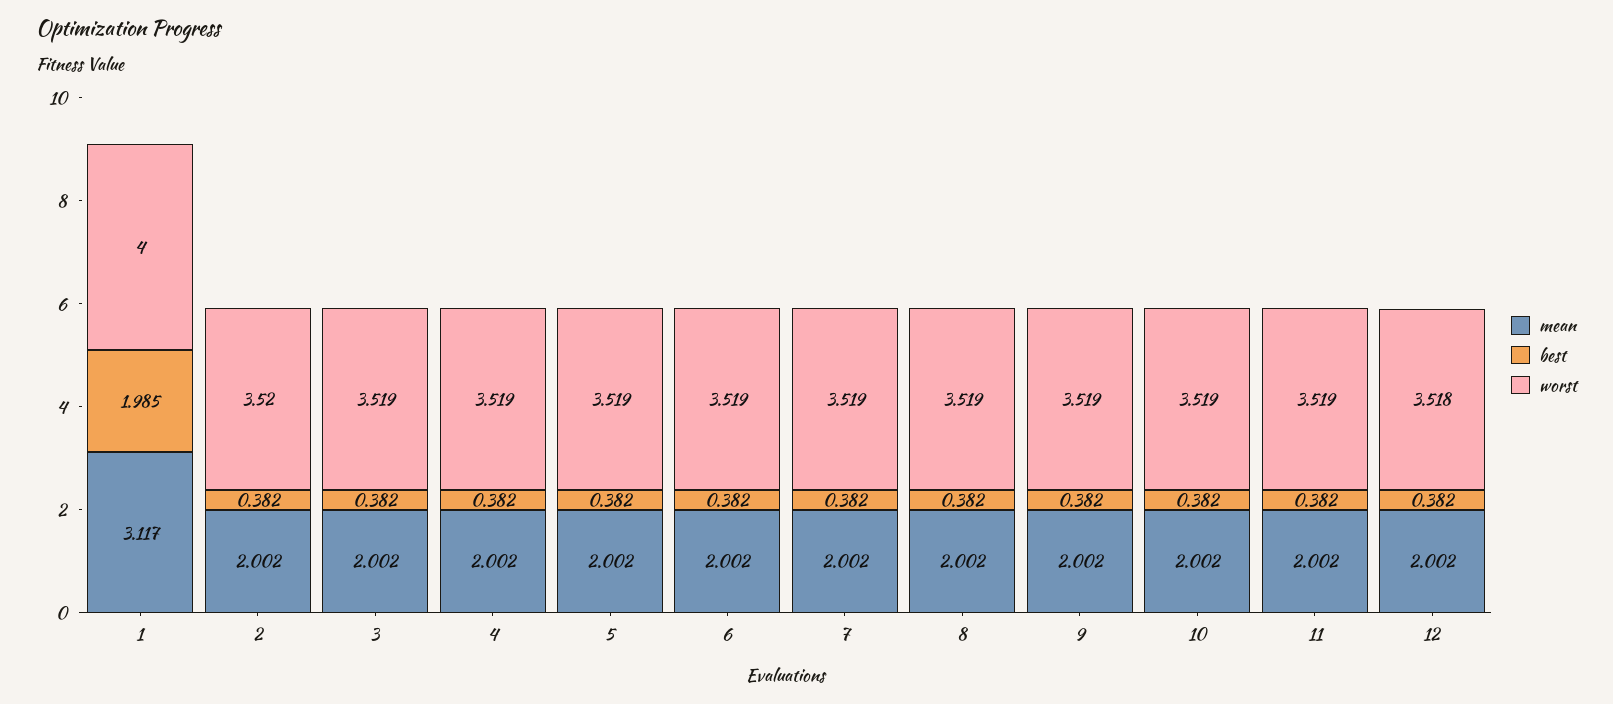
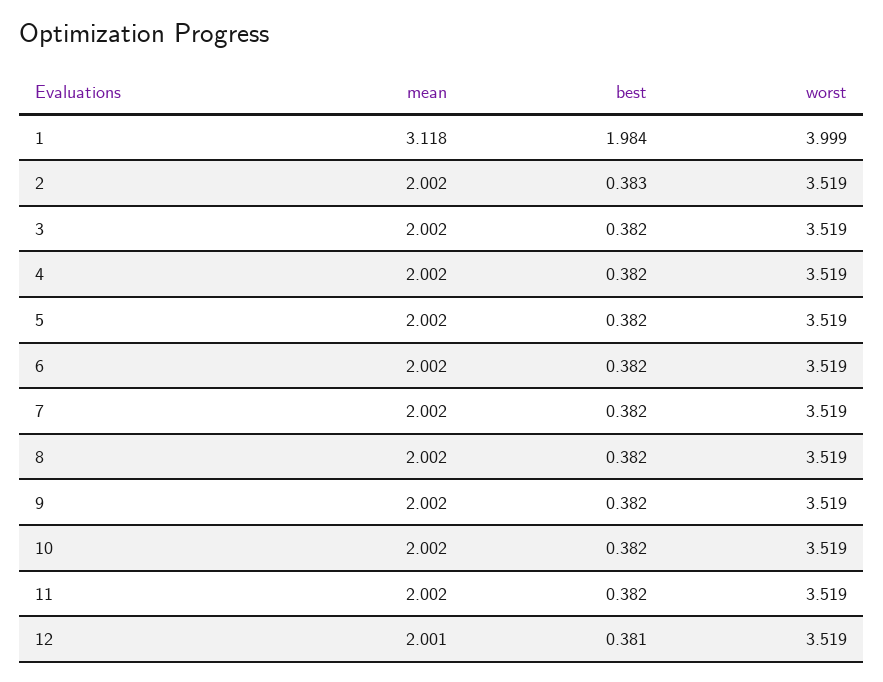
  {
    "mean": {
-     "1": 3.117,
+     "1": 3.118,
      "2": 2.002,
      "3": 2.002,
      "4": 2.002,
      "5": 2.002,
      "6": 2.002,
      "7": 2.002,
      "8": 2.002,
      "9": 2.002,
      "10": 2.002,
      "11": 2.002,
-     "12": 2.002
+     "12": 2.001
    },
    "best": {
-     "1": 1.985,
+     "1": 1.984,
-     "2": 0.382,
+     "2": 0.383,
      "3": 0.382,
      "4": 0.382,
      "5": 0.382,
      "6": 0.382,
      "7": 0.382,
      "8": 0.382,
      "9": 0.382,
      "10": 0.382,
      "11": 0.382,
-     "12": 0.382
+     "12": 0.381
    },
    "worst": {
-     "1": 4,
+     "1": 3.999,
-     "2": 3.52,
+     "2": 3.519,
      "3": 3.519,
      "4": 3.519,
      "5": 3.519,
      "6": 3.519,
      "7": 3.519,
      "8": 3.519,
      "9": 3.519,
      "10": 3.519,
      "11": 3.519,
-     "12": 3.518
+     "12": 3.519
    }
  }

